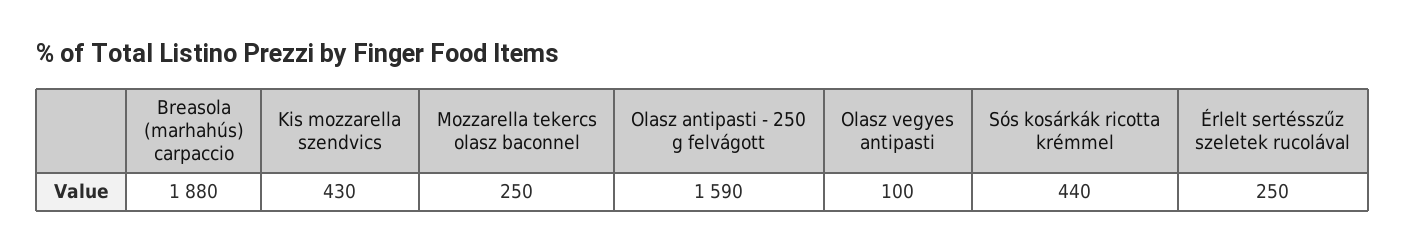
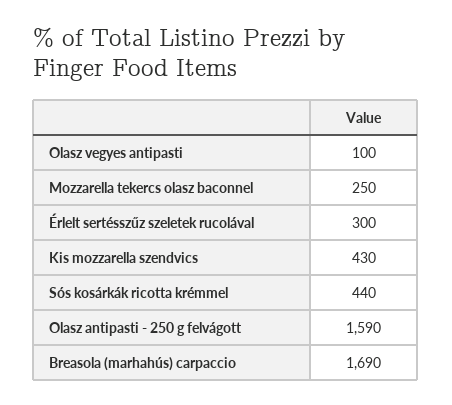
  {
-   "Breasola (marhahús) carpaccio": 1880,
+   "Breasola (marhahús) carpaccio": 1690,
    "Kis mozzarella szendvics": 430,
    "Mozzarella tekercs olasz baconnel": 250,
    "Olasz antipasti - 250 g felvágott": 1590,
    "Olasz vegyes antipasti": 100,
    "Sós kosárkák ricotta krémmel": 440,
-   "Érlelt sertésszűz szeletek rucolával": 250
+   "Érlelt sertésszűz szeletek rucolával": 300
  }

